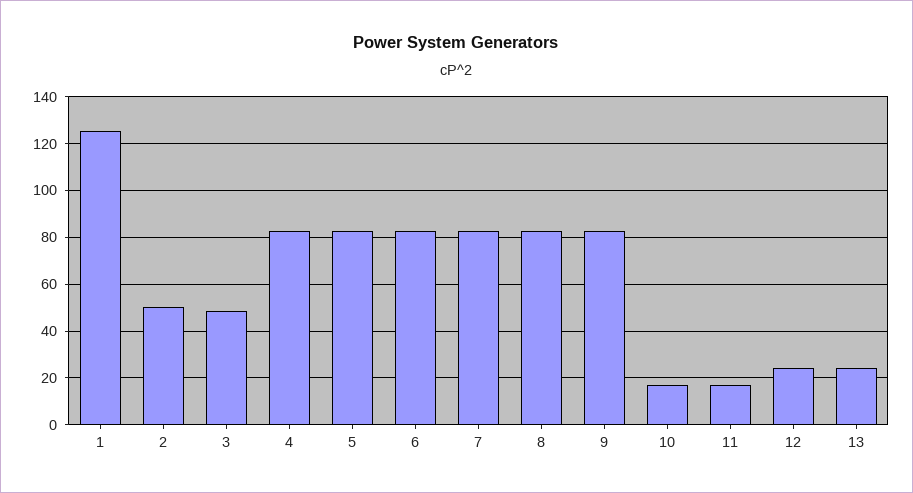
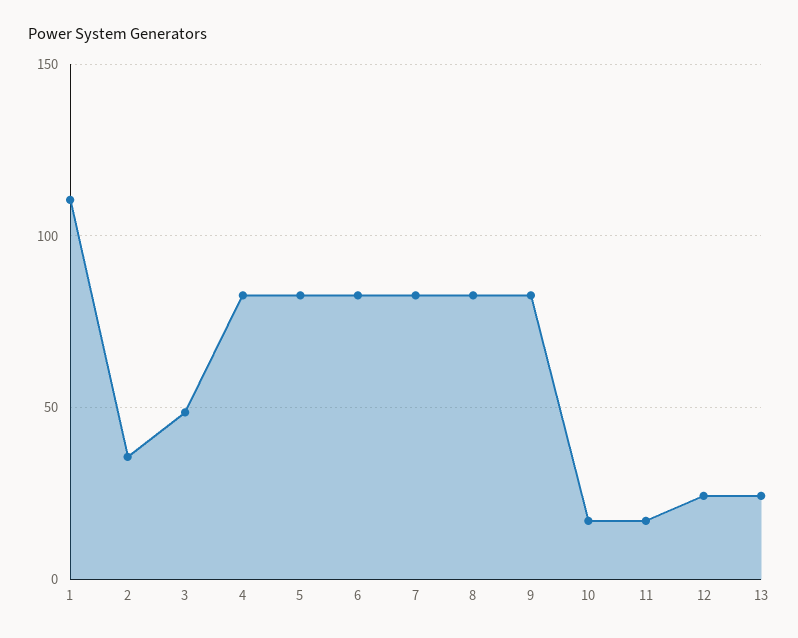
  {
-   "1": 125,
+   "1": 110,
-   "2": 50,
+   "2": 35,
    "3": 50,
    "4": 85,
    "5": 85,
    "6": 85,
    "7": 85,
    "8": 85,
    "9": 85,
    "10": 15,
    "11": 15,
    "12": 25,
    "13": 25
  }

